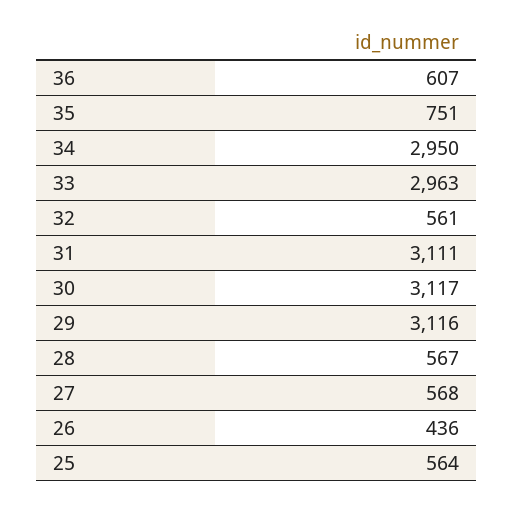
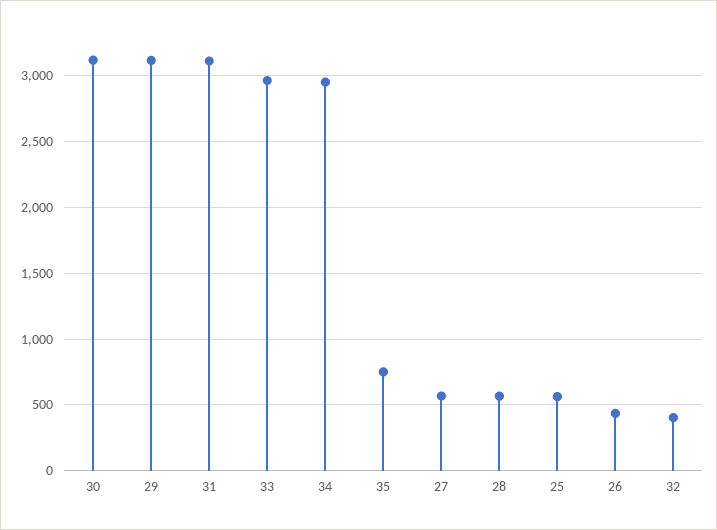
  {
-   "36": 607,
    "35": 751,
    "34": 2950,
    "33": 2963,
-   "32": 561,
+   "32": 400,
    "31": 3111,
    "30": 3117,
    "29": 3116,
    "28": 567,
    "27": 568,
    "26": 436,
    "25": 564
  }

